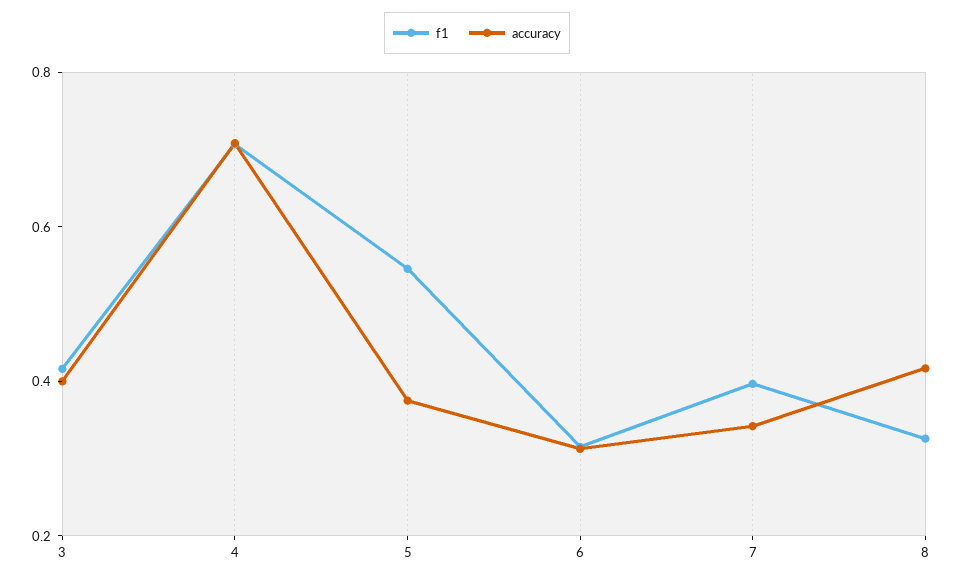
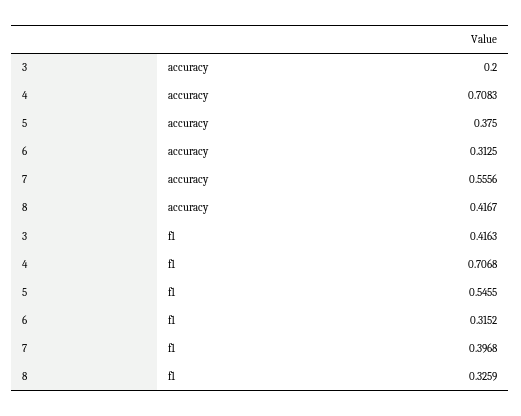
  {
    "f1": {
      "3": 0.4163,
      "4": 0.7068,
      "5": 0.5455,
      "6": 0.3152,
      "7": 0.3968,
      "8": 0.3259
    },
    "accuracy": {
-     "3": 0.4,
+     "3": 0.2,
      "4": 0.7083,
      "5": 0.375,
      "6": 0.3125,
-     "7": 0.35,
+     "7": 0.5556,
      "8": 0.4167
    }
  }

